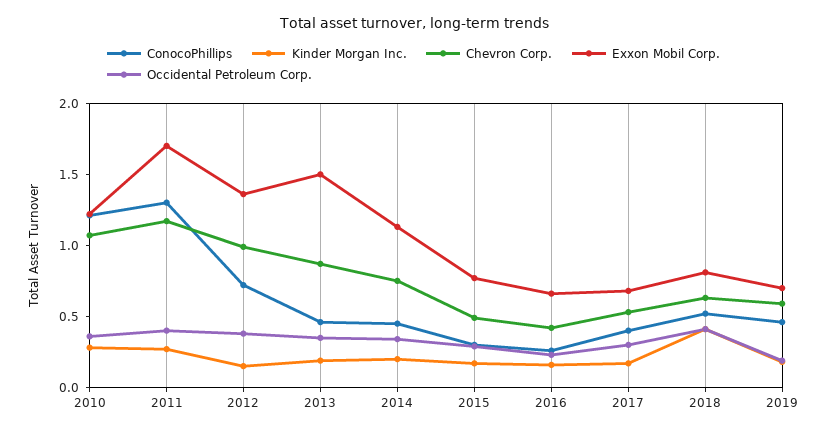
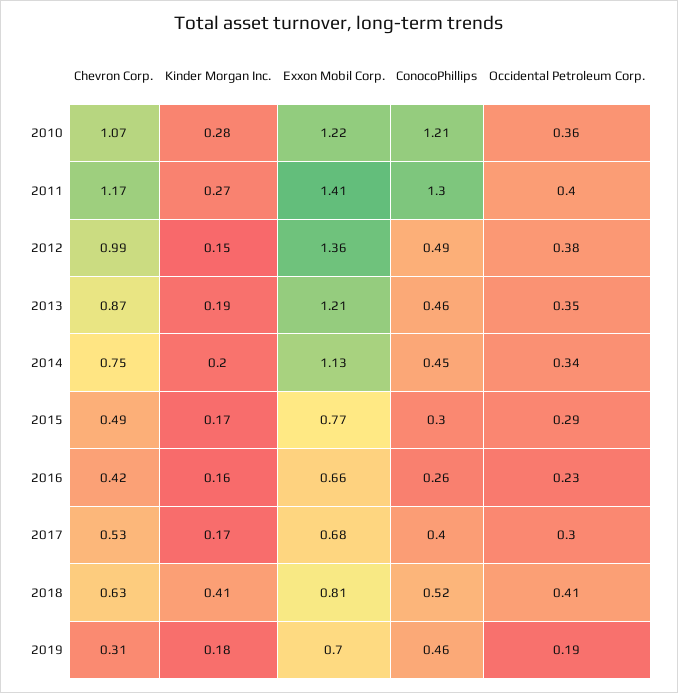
  {
    "ConocoPhillips": {
      "2010": 1.21,
      "2011": 1.3,
-     "2012": 0.7,
+     "2012": 0.49,
      "2013": 0.46,
      "2014": 0.45,
      "2015": 0.3,
      "2016": 0.26,
      "2017": 0.4,
      "2018": 0.52,
      "2019": 0.46
    },
    "Kinder Morgan Inc.": {
      "2010": 0.28,
      "2011": 0.27,
      "2012": 0.15,
      "2013": 0.19,
      "2014": 0.2,
      "2015": 0.17,
      "2016": 0.16,
      "2017": 0.17,
      "2018": 0.41,
      "2019": 0.18
    },
    "Chevron Corp.": {
      "2010": 1.07,
      "2011": 1.17,
      "2012": 0.99,
      "2013": 0.87,
      "2014": 0.75,
      "2015": 0.49,
      "2016": 0.42,
      "2017": 0.53,
      "2018": 0.63,
-     "2019": 0.6
+     "2019": 0.31
    },
    "Exxon Mobil Corp.": {
      "2010": 1.22,
-     "2011": 1.7,
+     "2011": 1.41,
      "2012": 1.36,
-     "2013": 1.5,
+     "2013": 1.21,
      "2014": 1.13,
      "2015": 0.77,
      "2016": 0.66,
      "2017": 0.68,
      "2018": 0.81,
      "2019": 0.7
    },
    "Occidental Petroleum Corp.": {
      "2010": 0.36,
      "2011": 0.4,
      "2012": 0.38,
      "2013": 0.35,
      "2014": 0.34,
      "2015": 0.29,
      "2016": 0.23,
      "2017": 0.3,
      "2018": 0.41,
      "2019": 0.19
    }
  }

